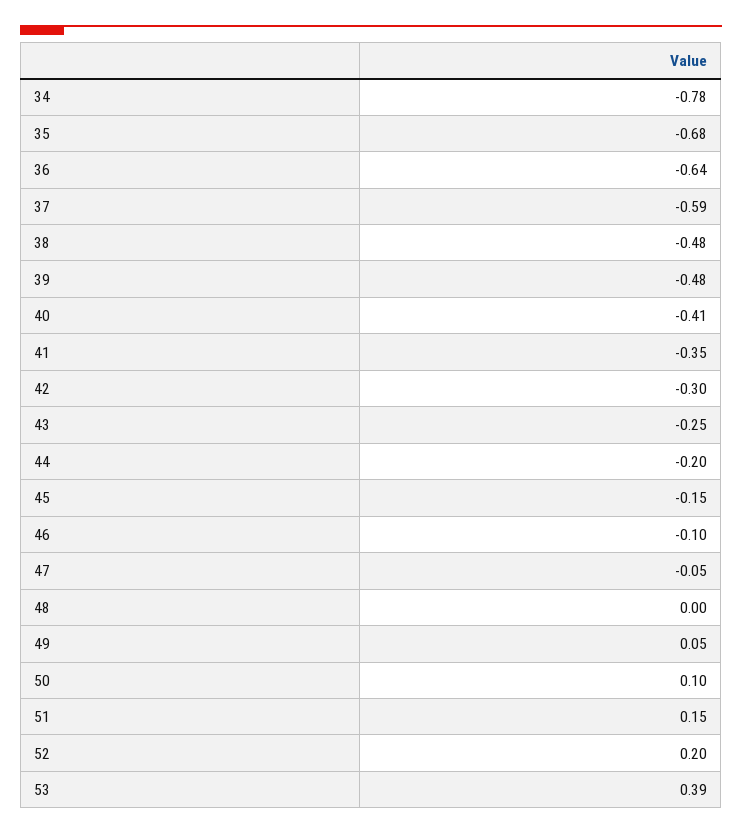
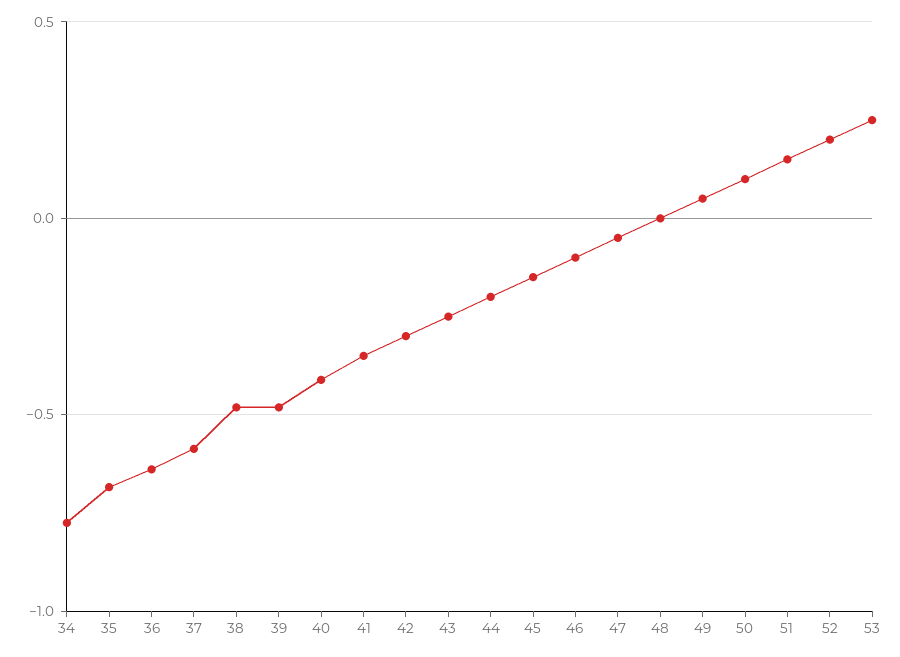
  {
    "34": -0.78,
    "35": -0.68,
    "36": -0.64,
    "37": -0.59,
    "38": -0.48,
    "39": -0.48,
    "40": -0.41,
    "41": -0.35,
    "42": -0.3,
    "43": -0.25,
    "44": -0.2,
    "45": -0.15,
    "46": -0.1,
    "47": -0.05,
    "48": 0,
    "49": 0.05,
    "50": 0.1,
    "51": 0.15,
    "52": 0.2,
-   "53": 0.39
+   "53": 0.25
  }

